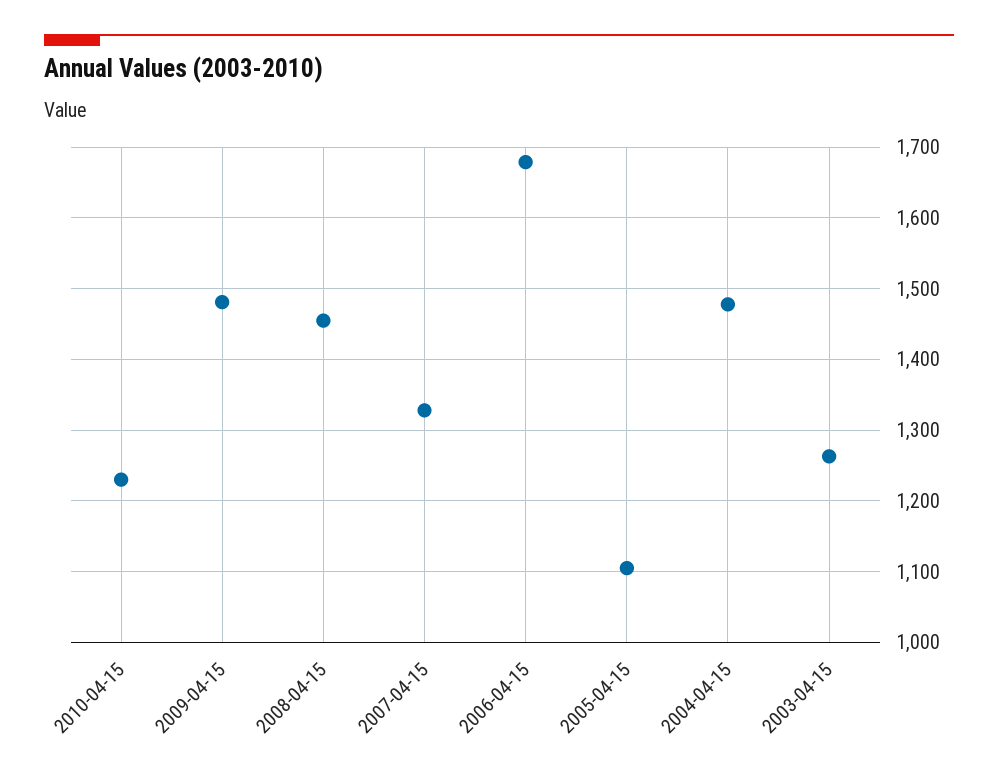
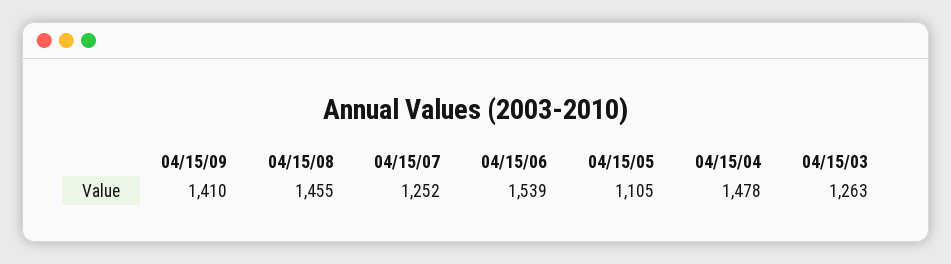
  {
-   "2010-04-15": 1230,
-   "2009-04-15": 1480,
+   "2009-04-15": 1410,
    "2008-04-15": 1455,
-   "2007-04-15": 1330,
+   "2007-04-15": 1252,
-   "2006-04-15": 1680,
+   "2006-04-15": 1539,
    "2005-04-15": 1105,
    "2004-04-15": 1478,
    "2003-04-15": 1263
  }

